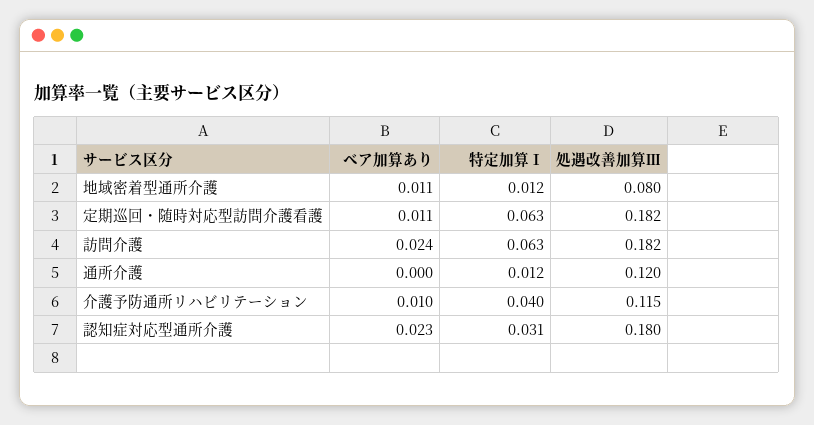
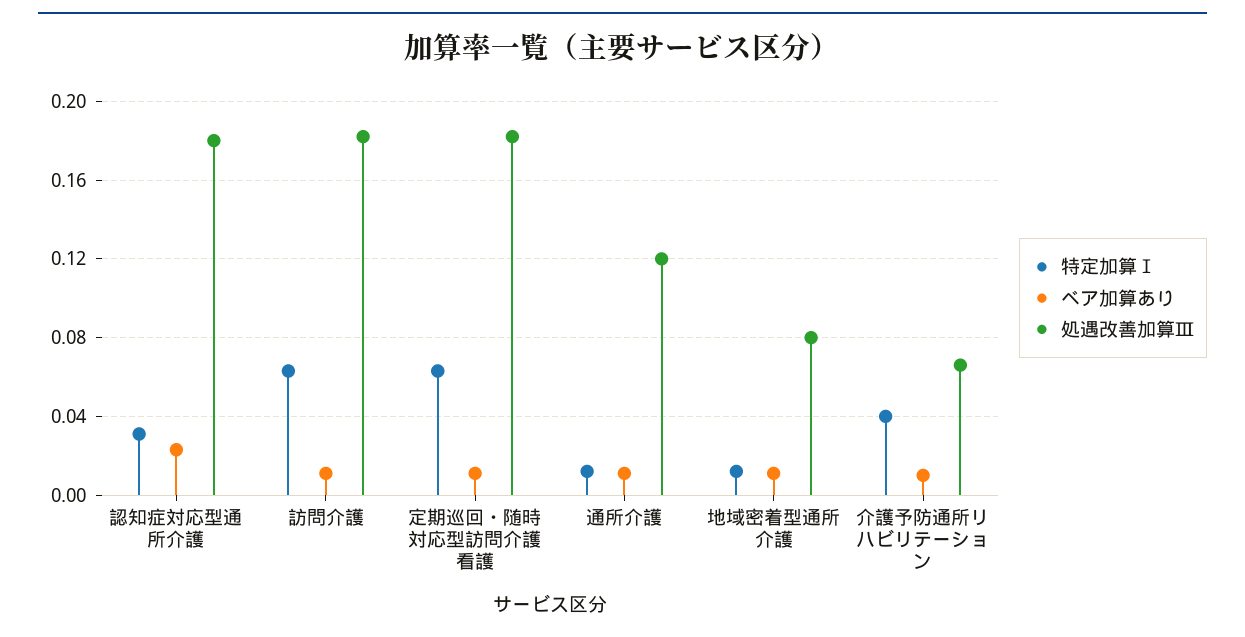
  {
    "ベア加算あり": {
      "地域密着型通所介護": 0.011,
      "定期巡回・随時対応型訪問介護看護": 0.011,
-     "訪問介護": 0.024,
+     "訪問介護": 0.01,
-     "通所介護": 0,
+     "通所介護": 0.01,
      "介護予防通所リハビリテーション": 0.01,
      "認知症対応型通所介護": 0.023
    },
    "特定加算Ⅰ": {
      "地域密着型通所介護": 0.012,
      "定期巡回・随時対応型訪問介護看護": 0.063,
      "訪問介護": 0.063,
      "通所介護": 0.012,
      "介護予防通所リハビリテーション": 0.04,
      "認知症対応型通所介護": 0.031
    },
    "処遇改善加算Ⅲ": {
      "地域密着型通所介護": 0.08,
      "定期巡回・随時対応型訪問介護看護": 0.182,
      "訪問介護": 0.182,
      "通所介護": 0.12,
-     "介護予防通所リハビリテーション": 0.115,
+     "介護予防通所リハビリテーション": 0.065,
      "認知症対応型通所介護": 0.18
    }
  }

